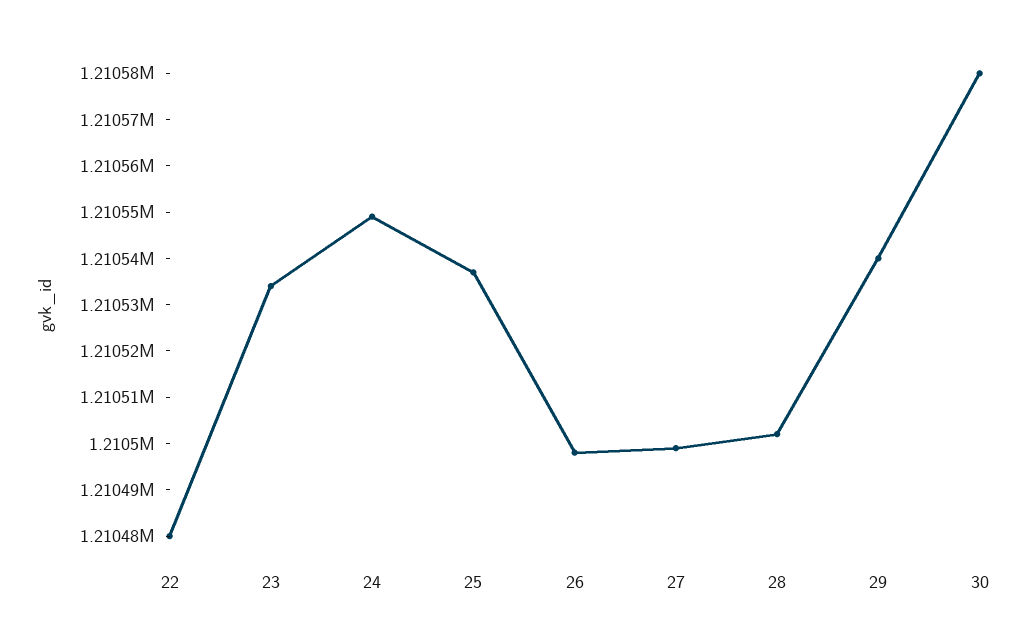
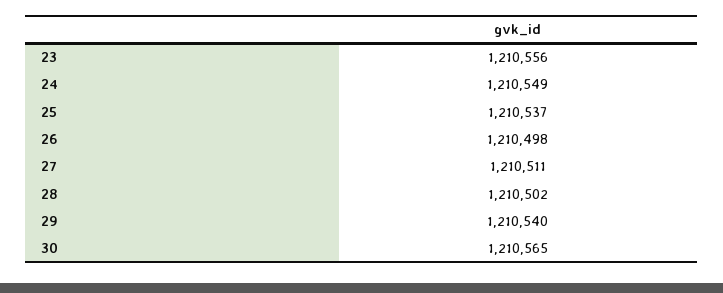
  {
-   "22": 1210480,
-   "23": 1210535,
+   "23": 1210556,
    "24": 1210549,
    "25": 1210537,
    "26": 1210498,
-   "27": 1210500,
+   "27": 1210511,
    "28": 1210502,
    "29": 1210540,
-   "30": 1210580
+   "30": 1210565
  }

